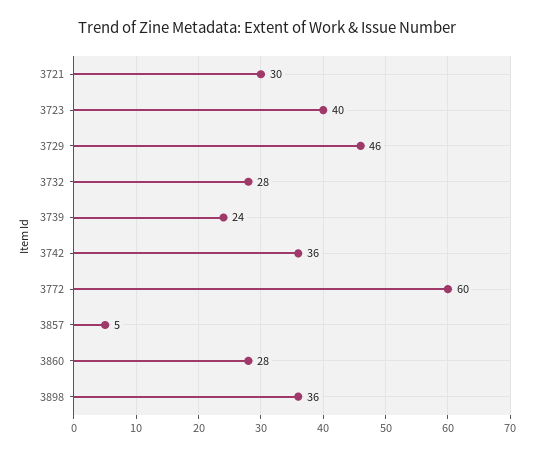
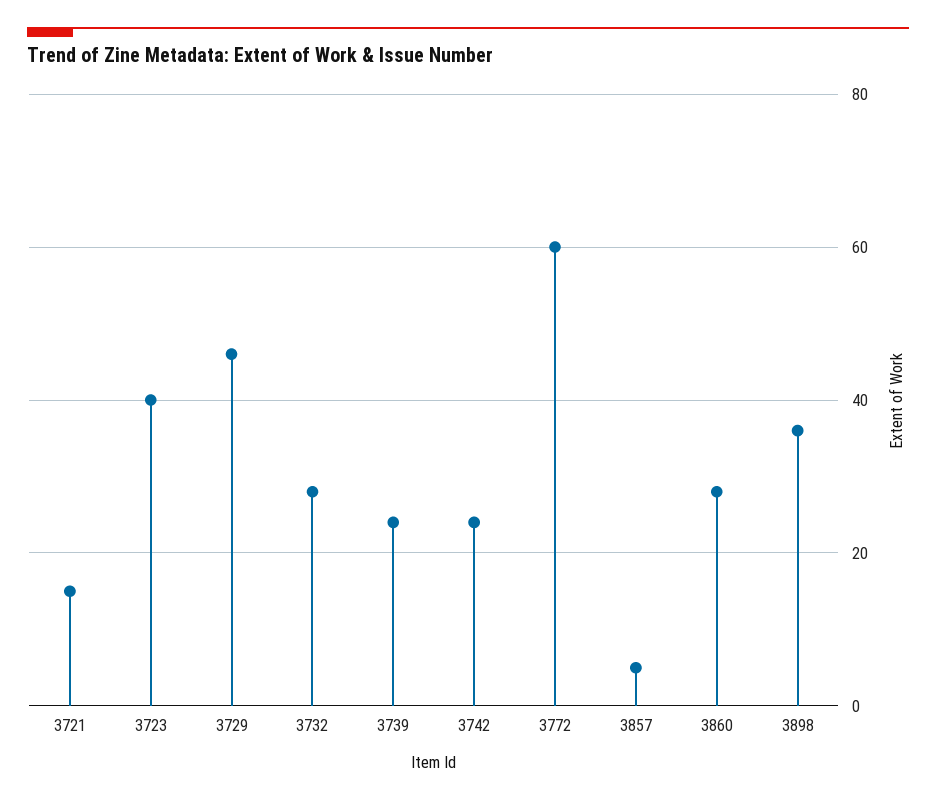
  {
-   "3721": 30,
+   "3721": 15,
    "3723": 40,
    "3729": 46,
    "3732": 28,
    "3739": 24,
-   "3742": 36,
+   "3742": 25,
    "3772": 60,
    "3857": 5,
    "3860": 28,
    "3898": 36
  }

